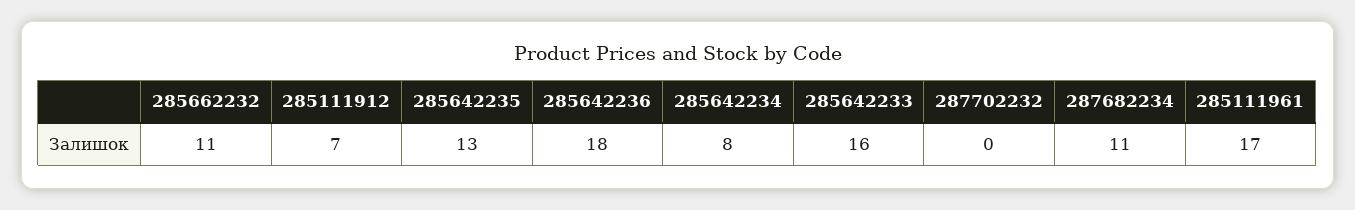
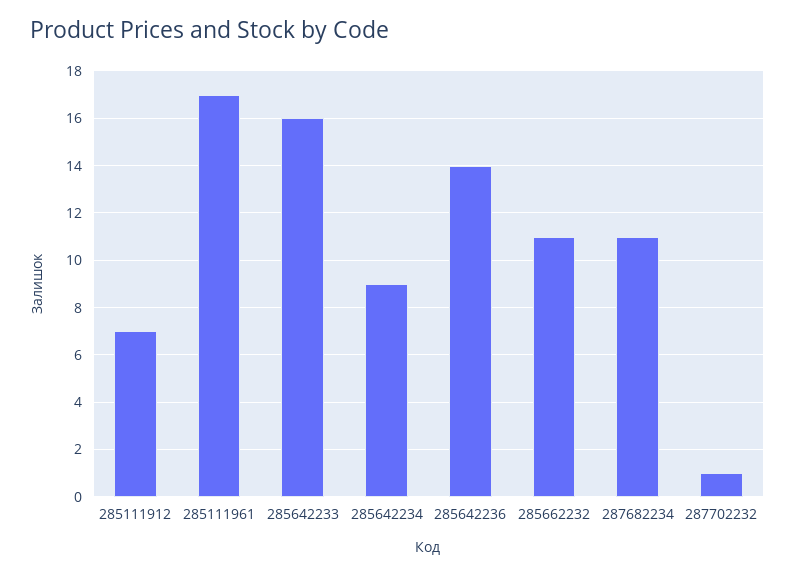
  {
    "285662232": 11,
    "285111912": 7,
-   "285642235": 13,
-   "285642236": 18,
+   "285642236": 14,
-   "285642234": 8,
+   "285642234": 9,
    "285642233": 16,
-   "287702232": 0,
+   "287702232": 1,
    "287682234": 11,
    "285111961": 17
  }

